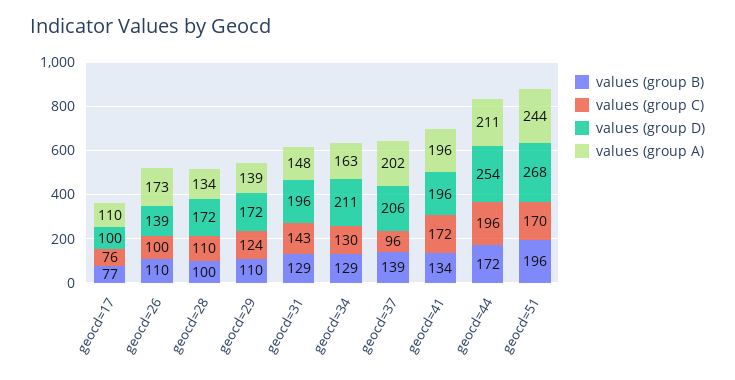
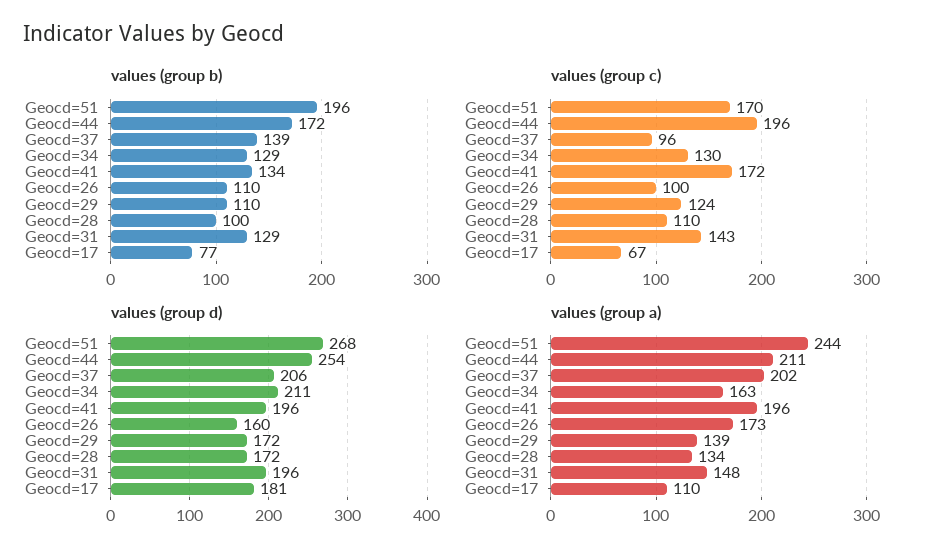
  {
    "values (group B)": {
      "geocd=17": 77,
      "geocd=26": 110,
      "geocd=28": 100,
      "geocd=29": 110,
      "geocd=31": 129,
      "geocd=34": 129,
      "geocd=37": 139,
      "geocd=41": 134,
      "geocd=44": 172,
      "geocd=51": 196
    },
    "values (group C)": {
-     "geocd=17": 76,
+     "geocd=17": 67,
      "geocd=26": 100,
      "geocd=28": 110,
      "geocd=29": 124,
      "geocd=31": 143,
      "geocd=34": 130,
      "geocd=37": 96,
      "geocd=41": 172,
      "geocd=44": 196,
      "geocd=51": 170
    },
    "values (group D)": {
-     "geocd=17": 100,
+     "geocd=17": 181,
-     "geocd=26": 139,
+     "geocd=26": 160,
      "geocd=28": 172,
      "geocd=29": 172,
      "geocd=31": 196,
      "geocd=34": 211,
      "geocd=37": 206,
      "geocd=41": 196,
      "geocd=44": 254,
      "geocd=51": 268
    },
    "values (group A)": {
      "geocd=17": 110,
      "geocd=26": 173,
      "geocd=28": 134,
      "geocd=29": 139,
      "geocd=31": 148,
      "geocd=34": 163,
      "geocd=37": 202,
      "geocd=41": 196,
      "geocd=44": 211,
      "geocd=51": 244
    }
  }

